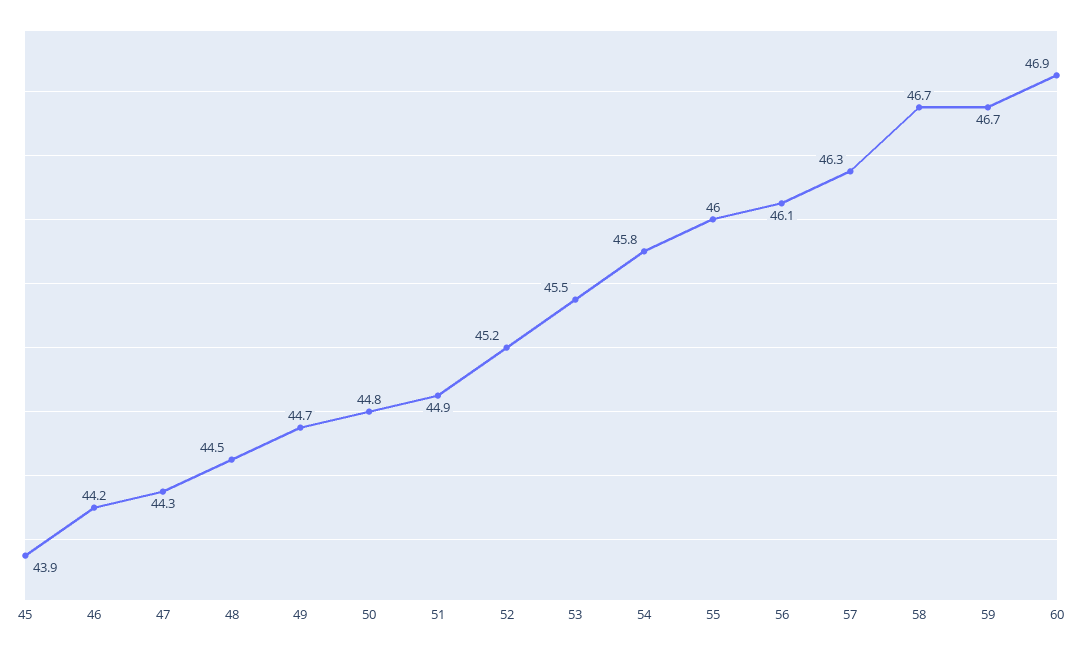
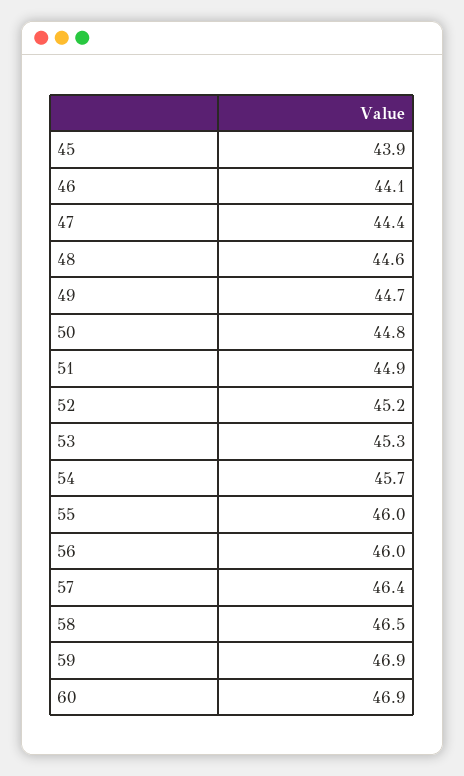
  {
    "45": 43.9,
-   "46": 44.2,
+   "46": 44.1,
-   "47": 44.3,
+   "47": 44.4,
-   "48": 44.5,
+   "48": 44.6,
    "49": 44.7,
    "50": 44.8,
    "51": 44.9,
    "52": 45.2,
-   "53": 45.5,
+   "53": 45.3,
-   "54": 45.8,
+   "54": 45.7,
    "55": 46,
-   "56": 46.1,
+   "56": 46,
-   "57": 46.3,
+   "57": 46.4,
-   "58": 46.7,
+   "58": 46.5,
-   "59": 46.7,
+   "59": 46.9,
    "60": 46.9
  }

